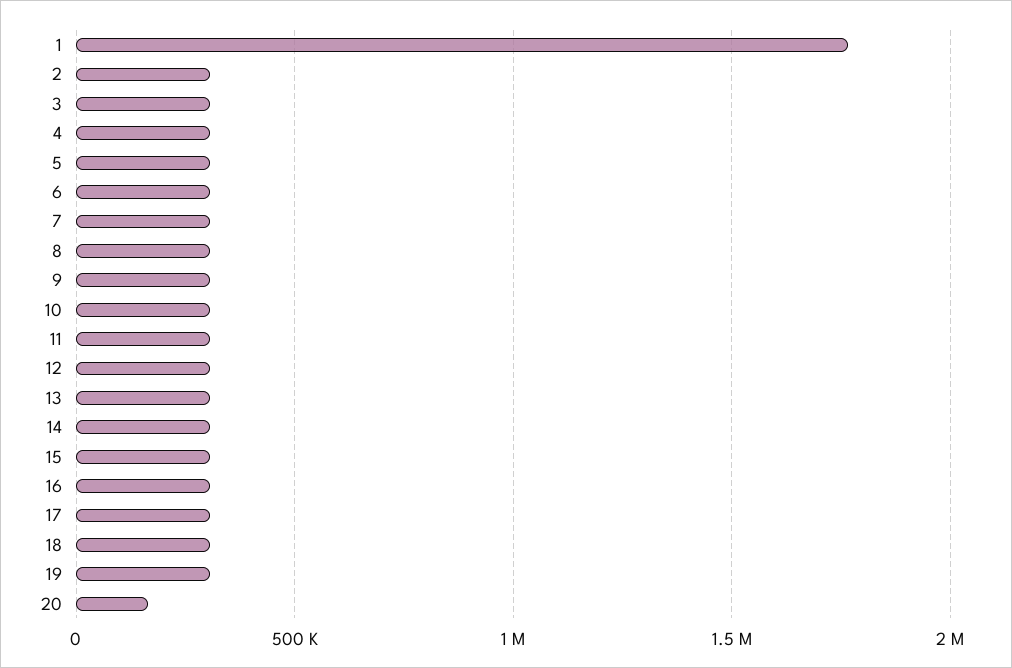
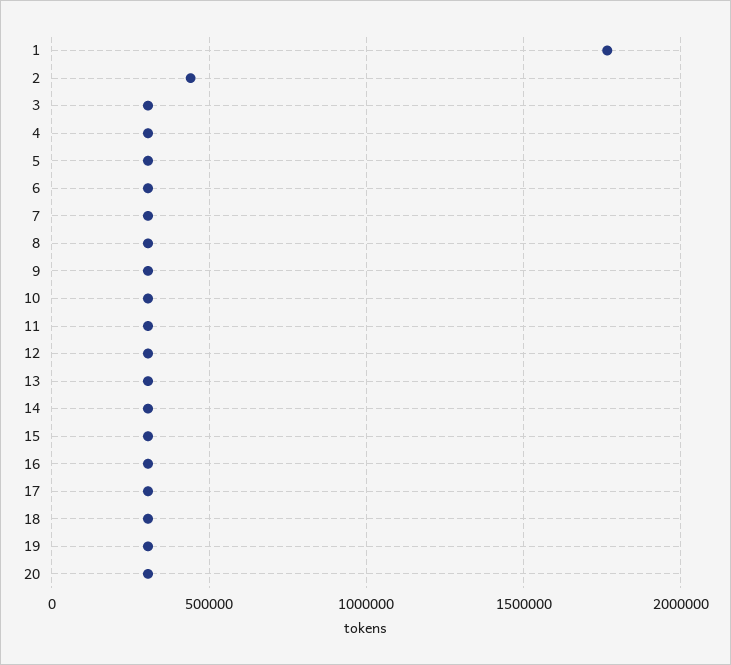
  {
    "1": 1750000,
-   "2": 300000,
+   "2": 450000,
    "3": 300000,
    "4": 300000,
    "5": 300000,
    "6": 300000,
    "7": 300000,
    "8": 300000,
    "9": 300000,
    "10": 300000,
    "11": 300000,
    "12": 300000,
    "13": 300000,
    "14": 300000,
    "15": 300000,
    "16": 300000,
    "17": 300000,
    "18": 300000,
    "19": 300000,
-   "20": 150000
+   "20": 300000
  }

